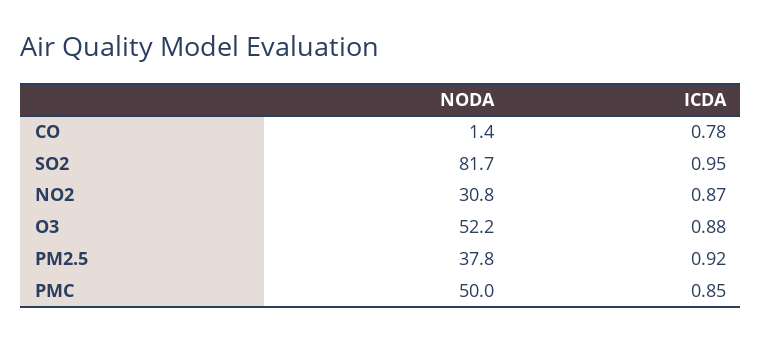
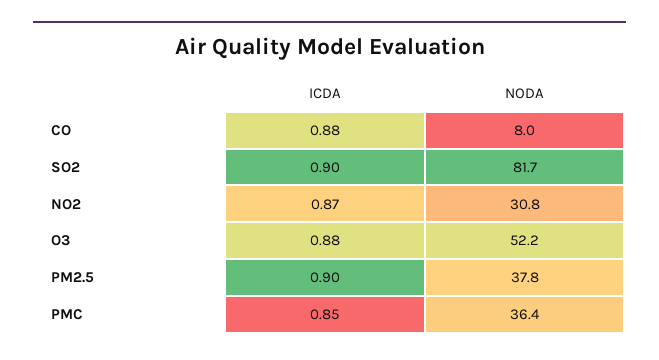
  {
    "NODA": {
-     "CO": 1.4,
+     "CO": 8,
      "SO2": 81.7,
      "NO2": 30.8,
      "O3": 52.2,
      "PM2.5": 37.8,
-     "PMC": 50
+     "PMC": 36.4
    },
    "ICDA": {
-     "CO": 0.78,
+     "CO": 0.88,
-     "SO2": 0.95,
+     "SO2": 0.9,
      "NO2": 0.87,
      "O3": 0.88,
-     "PM2.5": 0.92,
+     "PM2.5": 0.9,
      "PMC": 0.85
    }
  }

